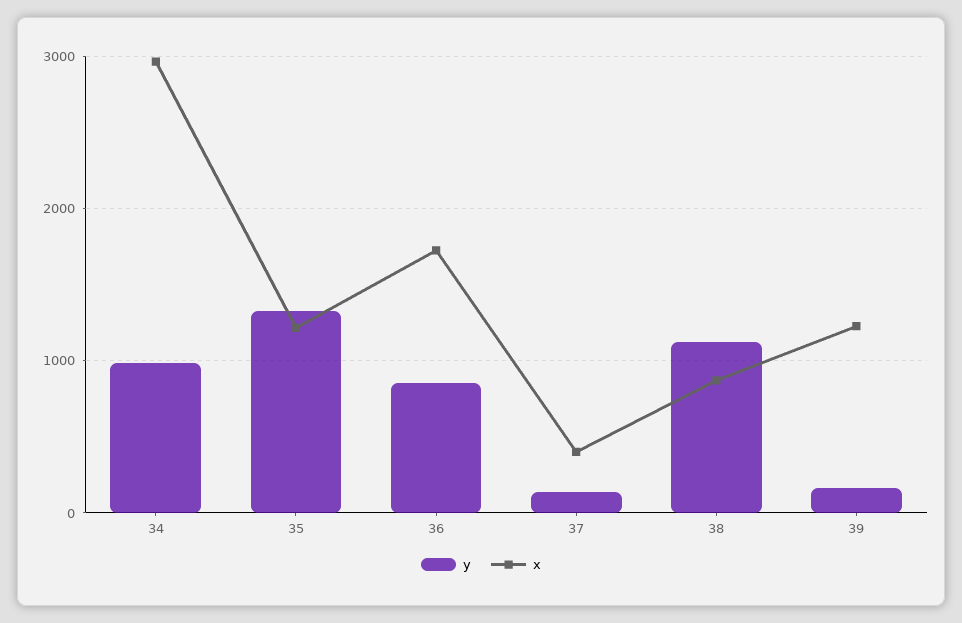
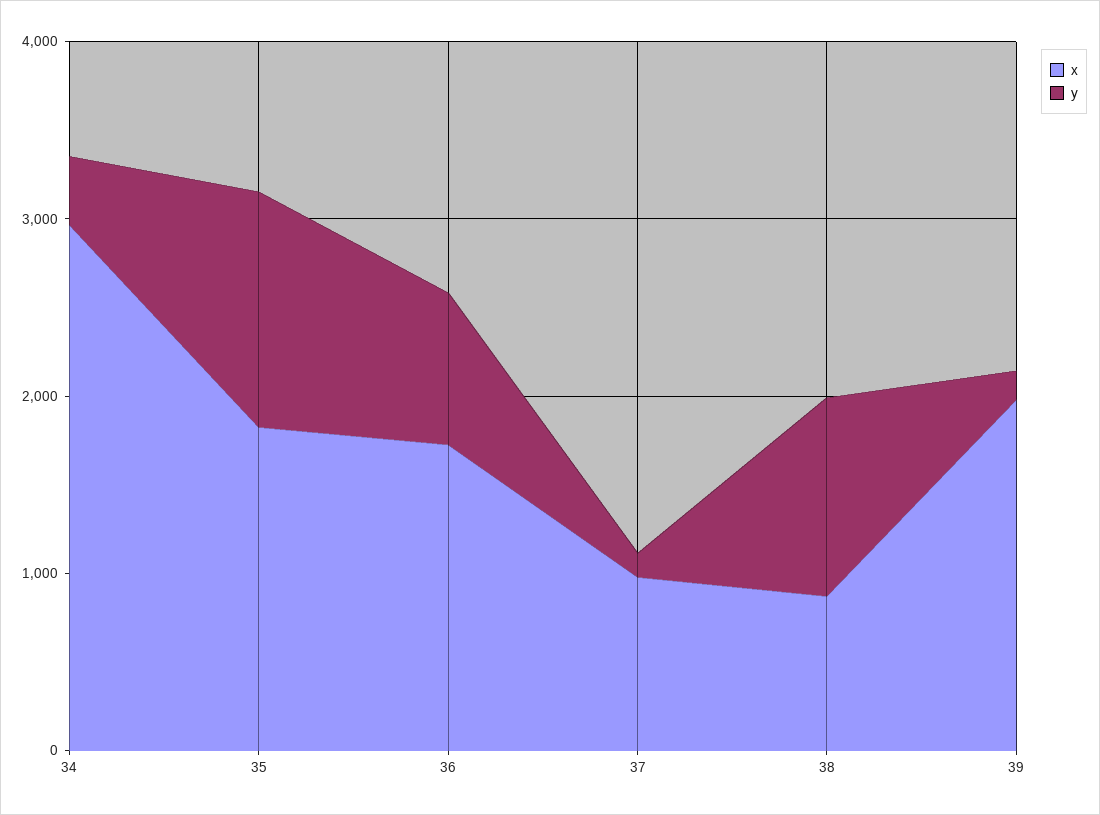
  {
    "y": {
-     "34": 1000,
+     "34": 400,
      "35": 1300,
      "36": 900,
      "37": 100,
      "38": 1100,
      "39": 200
    },
    "x": {
      "34": 3000,
-     "35": 1200,
+     "35": 1800,
      "36": 1700,
-     "37": 400,
+     "37": 1000,
      "38": 900,
-     "39": 1200
+     "39": 2000
    }
  }

